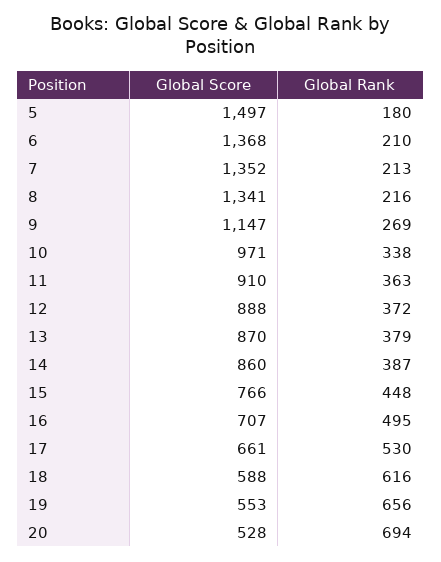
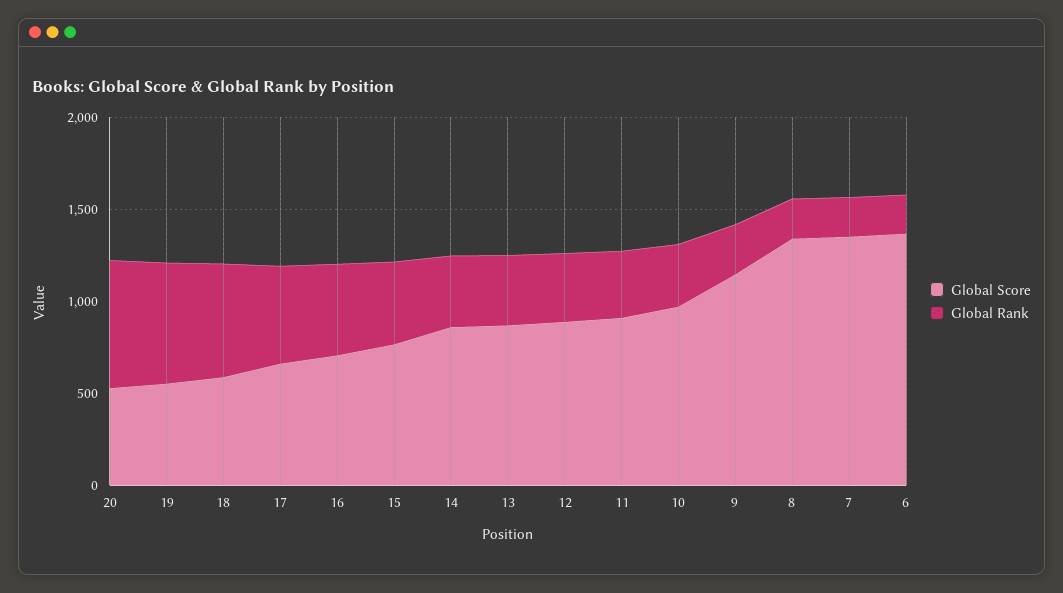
  {
    "Global Score": {
-     "5": 1497,
      "6": 1368,
      "7": 1352,
      "8": 1341,
      "9": 1147,
      "10": 971,
      "11": 910,
      "12": 888,
      "13": 870,
      "14": 860,
      "15": 766,
      "16": 707,
      "17": 661,
      "18": 588,
      "19": 553,
      "20": 528
    },
    "Global Rank": {
-     "5": 180,
      "6": 210,
      "7": 213,
      "8": 216,
      "9": 269,
      "10": 338,
      "11": 363,
      "12": 372,
      "13": 379,
      "14": 387,
      "15": 448,
      "16": 495,
      "17": 530,
      "18": 616,
      "19": 656,
      "20": 694
    }
  }

